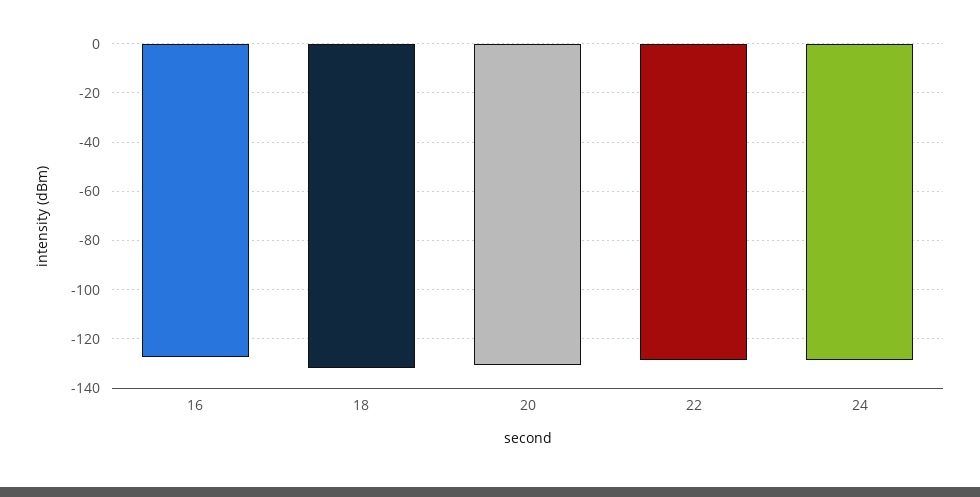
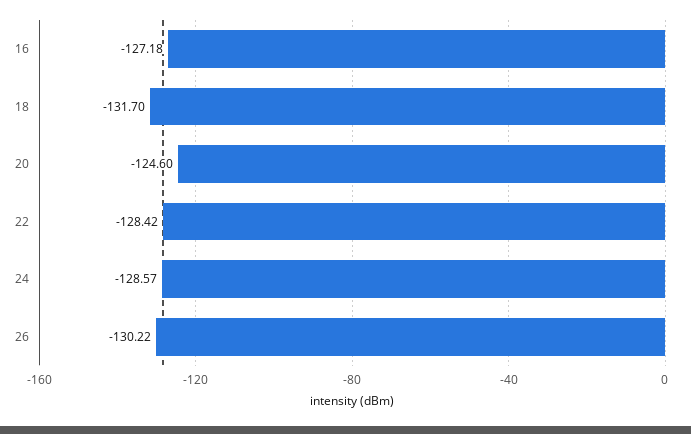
  {
    "16": -127.18,
    "18": -131.7,
-   "20": -130,
+   "20": -124.6,
    "22": -128.42,
-   "24": -128.57
+   "24": -128.57,
+   "26": -130.22
  }

